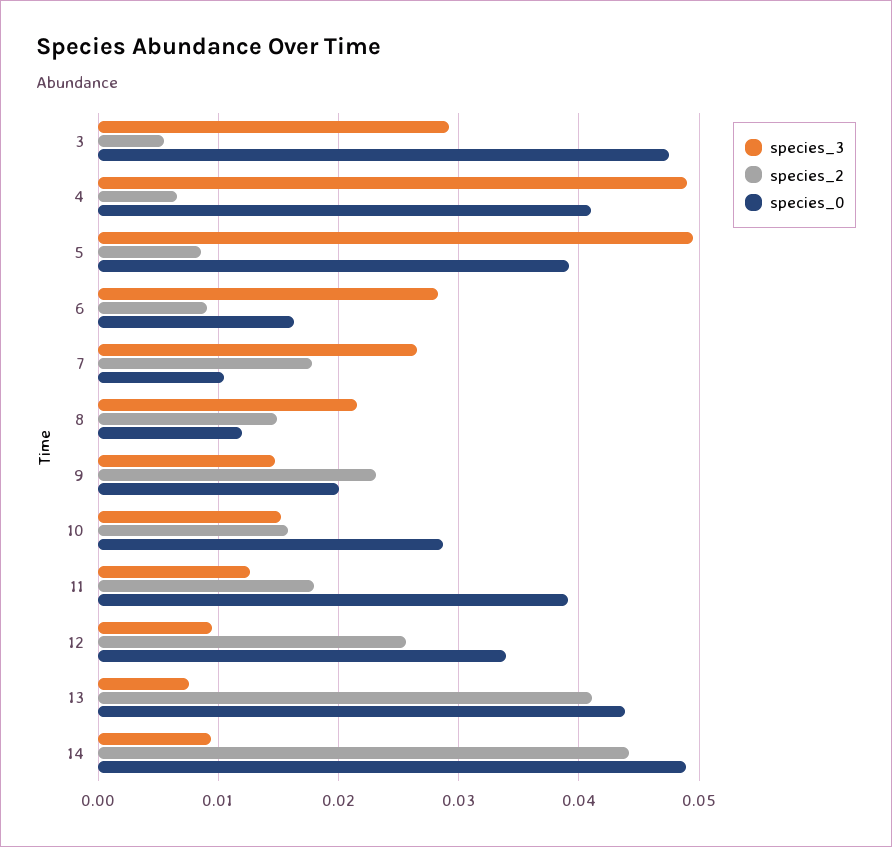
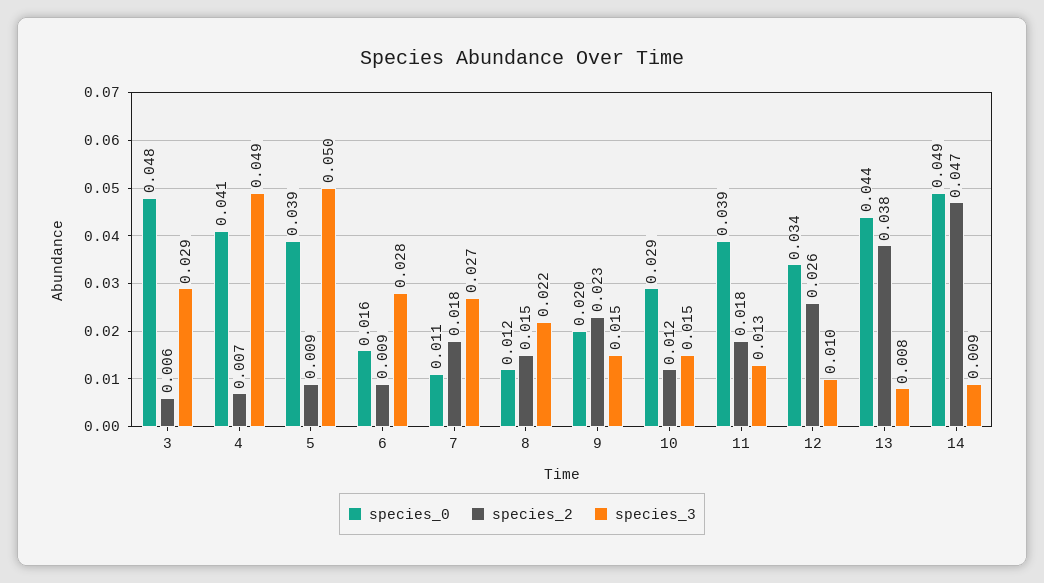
  {
    "species_3": {
      "3": 0.029,
      "4": 0.049,
      "5": 0.05,
      "6": 0.028,
      "7": 0.027,
      "8": 0.022,
      "9": 0.015,
      "10": 0.015,
      "11": 0.013,
      "12": 0.01,
      "13": 0.008,
      "14": 0.009
    },
    "species_2": {
      "3": 0.006,
      "4": 0.007,
      "5": 0.009,
      "6": 0.009,
      "7": 0.018,
      "8": 0.015,
      "9": 0.023,
-     "10": 0.016,
+     "10": 0.012,
      "11": 0.018,
      "12": 0.026,
-     "13": 0.041,
+     "13": 0.038,
-     "14": 0.044
+     "14": 0.047
    },
    "species_0": {
      "3": 0.048,
      "4": 0.041,
      "5": 0.039,
      "6": 0.016,
      "7": 0.011,
      "8": 0.012,
      "9": 0.02,
      "10": 0.029,
      "11": 0.039,
      "12": 0.034,
      "13": 0.044,
      "14": 0.049
    }
  }

